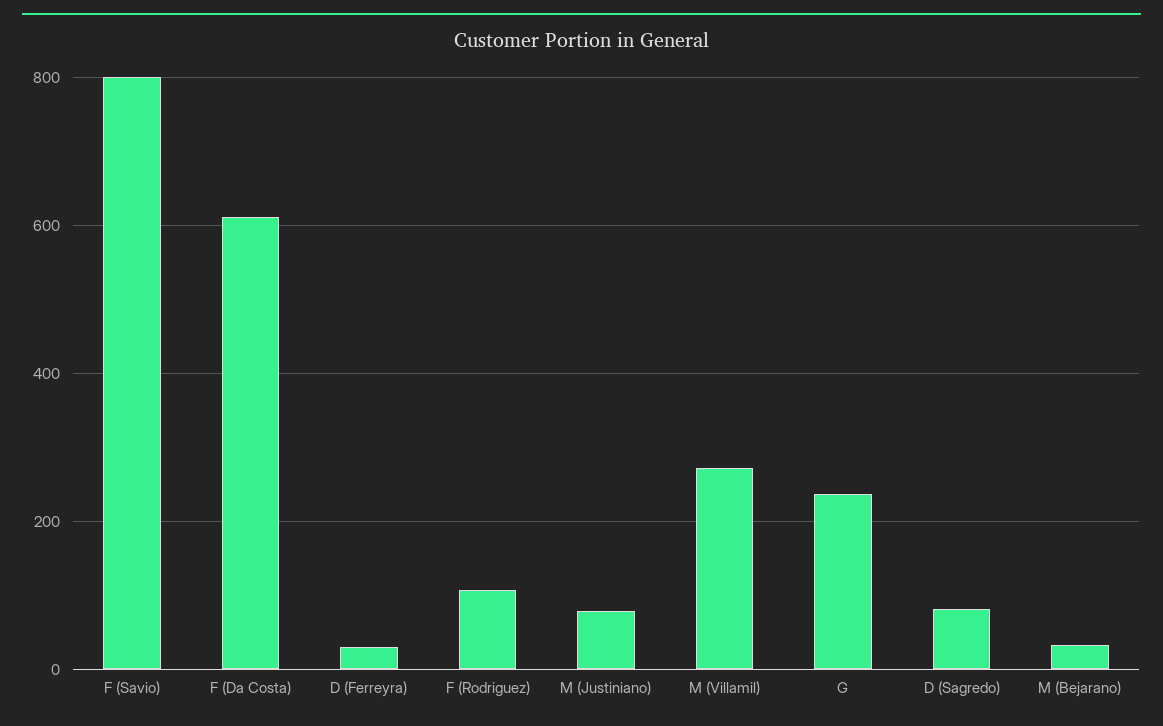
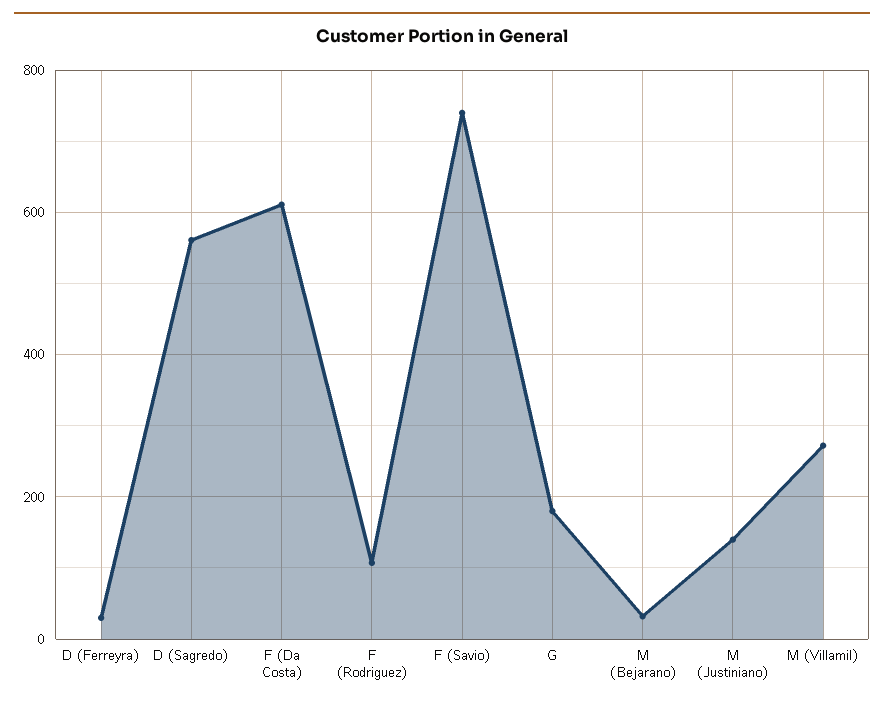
  {
-   "F (Savio)": 800,
+   "F (Savio)": 740,
    "F (Da Costa)": 620,
    "D (Ferreyra)": 40,
    "F (Rodriguez)": 100,
-   "M (Justiniano)": 80,
+   "M (Justiniano)": 140,
    "M (Villamil)": 280,
-   "G": 240,
+   "G": 180,
-   "D (Sagredo)": 80,
+   "D (Sagredo)": 560,
    "M (Bejarano)": 40
  }

